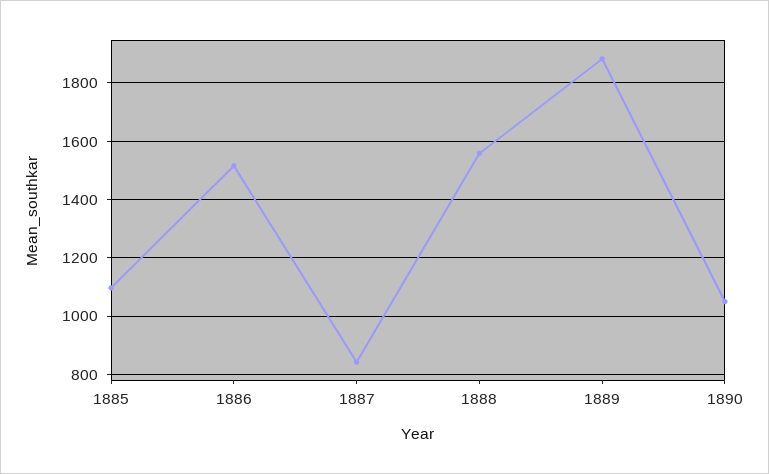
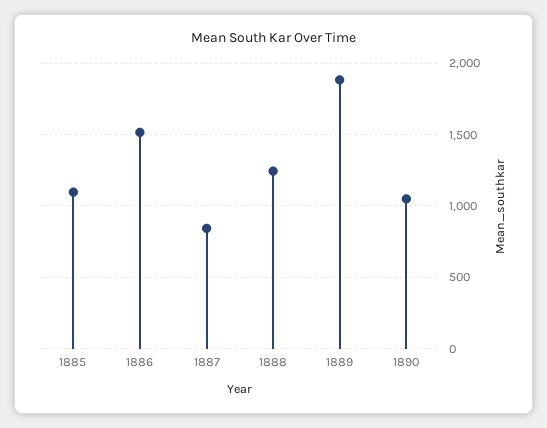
  {
    "1885": 1100,
    "1886": 1525,
    "1887": 850,
-   "1888": 1550,
+   "1888": 1250,
    "1889": 1875,
    "1890": 1050
  }

